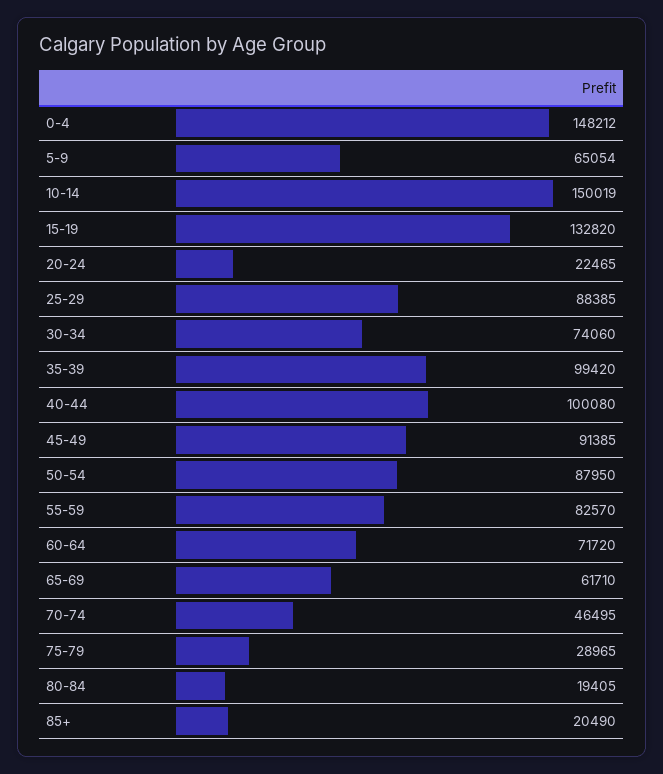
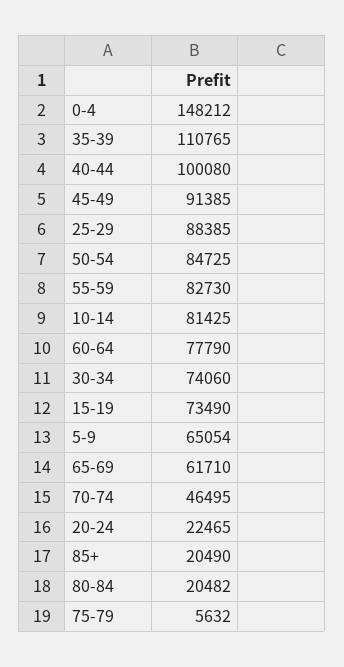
  {
    "0-4": 148212,
    "5-9": 65054,
-   "10-14": 150019,
+   "10-14": 81425,
-   "15-19": 132820,
+   "15-19": 73490,
    "20-24": 22465,
    "25-29": 88385,
    "30-34": 74060,
-   "35-39": 99420,
+   "35-39": 110765,
    "40-44": 100080,
    "45-49": 91385,
-   "50-54": 87950,
+   "50-54": 84725,
-   "55-59": 82570,
+   "55-59": 82730,
-   "60-64": 71720,
+   "60-64": 77790,
    "65-69": 61710,
    "70-74": 46495,
-   "75-79": 28965,
+   "75-79": 5632,
-   "80-84": 19405,
+   "80-84": 20482,
    "85+": 20490
  }

